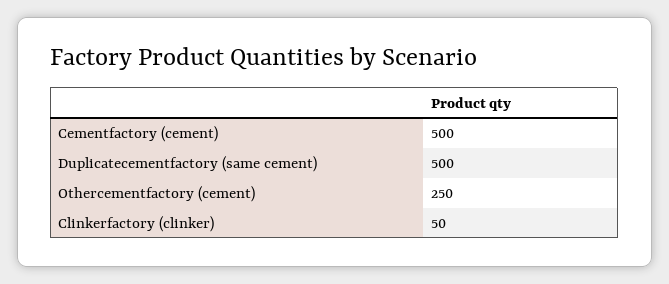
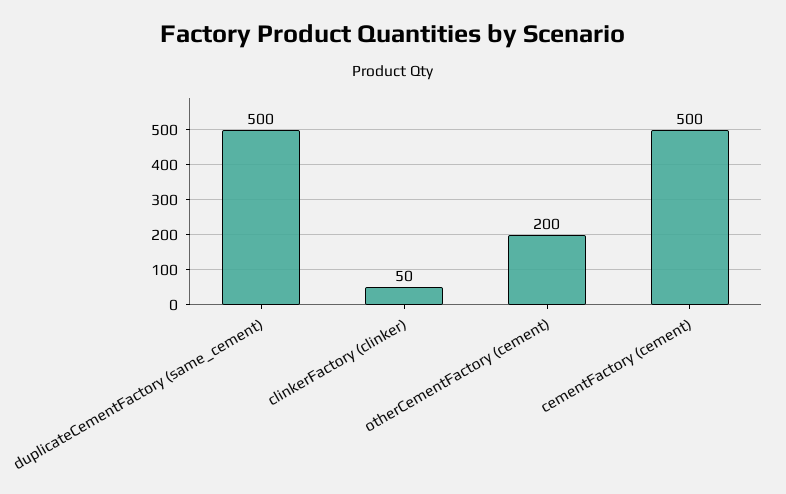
  {
    "Cementfactory (cement)": 500,
    "Duplicatecementfactory (same cement)": 500,
-   "Othercementfactory (cement)": 250,
+   "Othercementfactory (cement)": 200,
    "Clinkerfactory (clinker)": 50
  }

